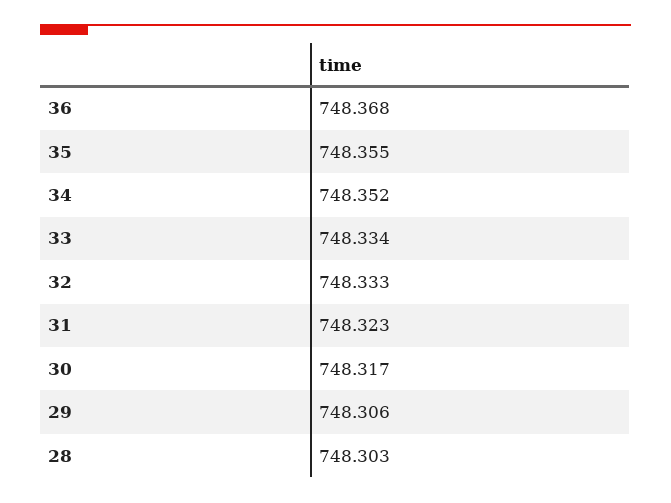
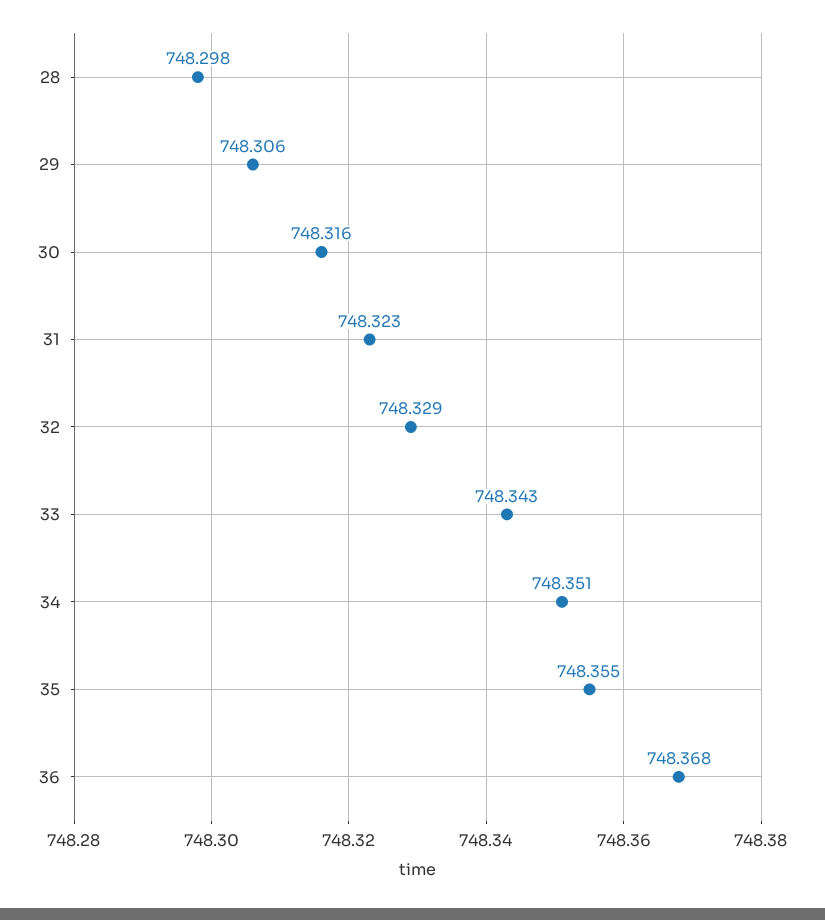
  {
    "36": 748.368,
    "35": 748.355,
-   "34": 748.352,
+   "34": 748.351,
-   "33": 748.334,
+   "33": 748.343,
-   "32": 748.333,
+   "32": 748.329,
    "31": 748.323,
-   "30": 748.317,
+   "30": 748.316,
    "29": 748.306,
-   "28": 748.303
+   "28": 748.298
  }

